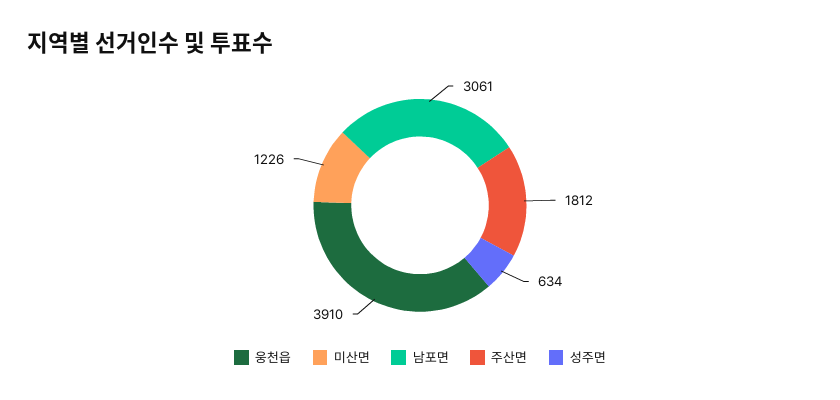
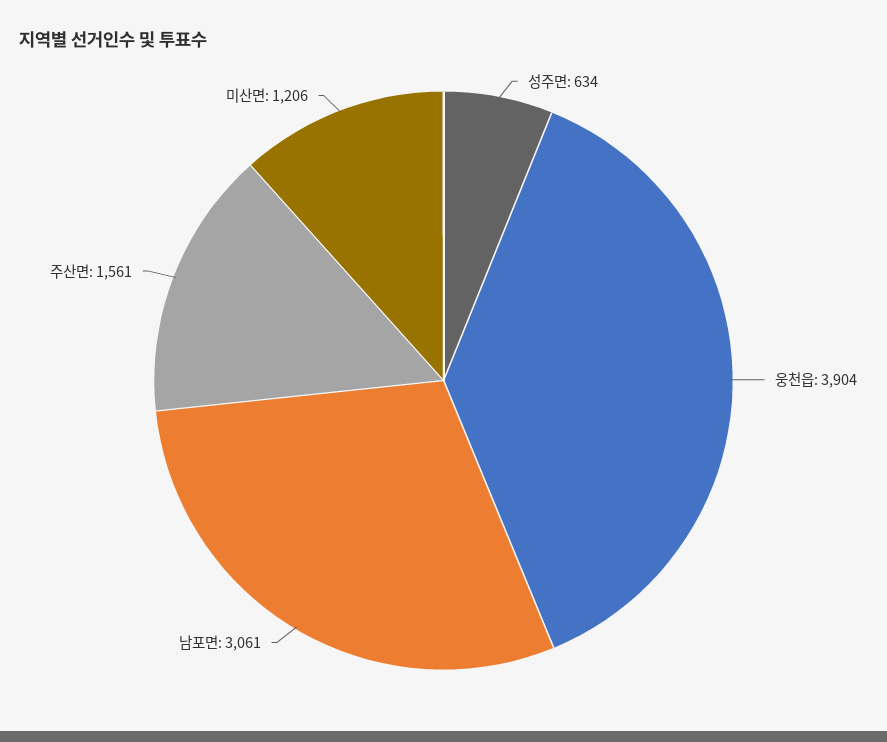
  {
-   "웅천읍": 3910,
+   "웅천읍": 3904,
-   "미산면": 1226,
+   "미산면": 1206,
    "남포면": 3061,
-   "주산면": 1812,
+   "주산면": 1561,
    "성주면": 634
  }

